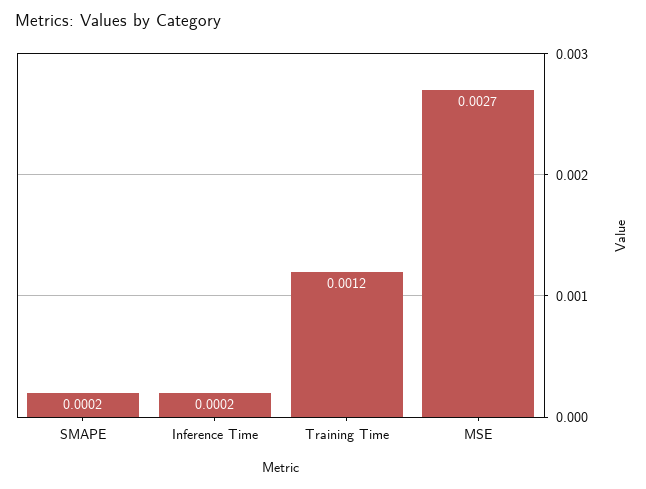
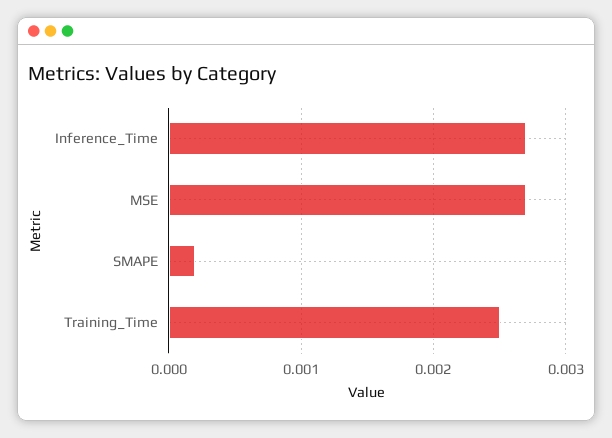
  {
    "SMAPE": 0.0002,
-   "Inference Time": 0.0002,
+   "Inference Time": 0.0027,
-   "Training Time": 0.0012,
+   "Training Time": 0.0025,
    "MSE": 0.0027
  }

